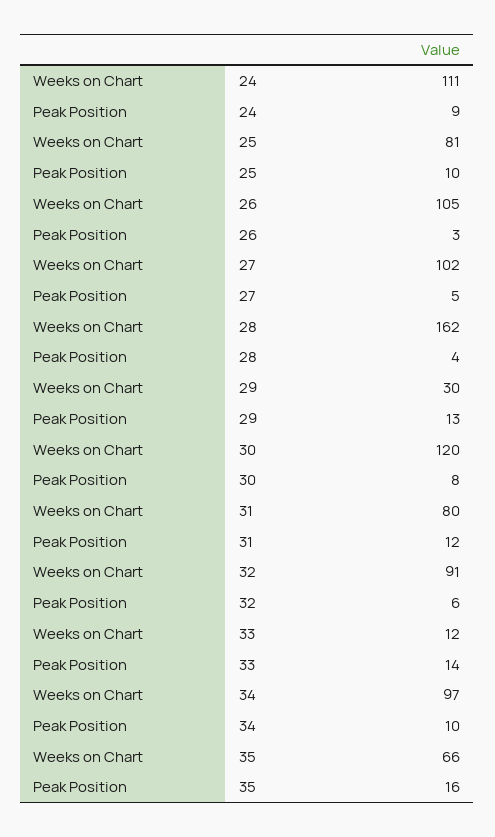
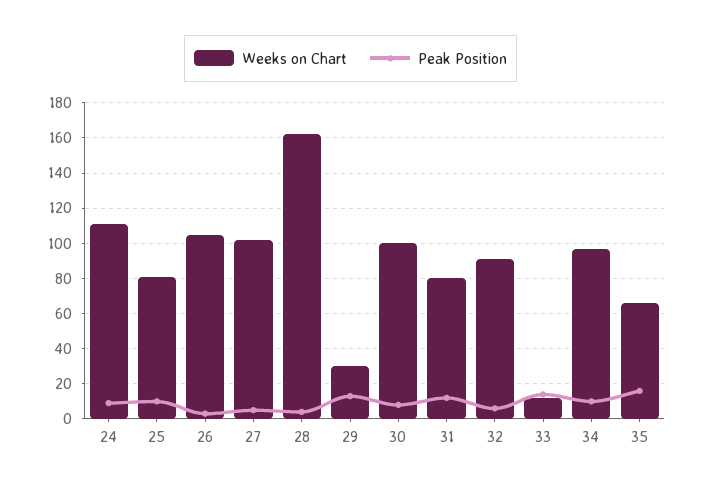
  {
    "Weeks on Chart": {
      "24": 111,
      "25": 81,
      "26": 105,
      "27": 102,
      "28": 162,
      "29": 30,
-     "30": 120,
+     "30": 100,
      "31": 80,
      "32": 91,
      "33": 12,
      "34": 97,
      "35": 66
    },
    "Peak Position": {
      "24": 9,
      "25": 10,
      "26": 3,
      "27": 5,
      "28": 4,
      "29": 13,
      "30": 8,
      "31": 12,
      "32": 6,
      "33": 14,
      "34": 10,
      "35": 16
    }
  }

